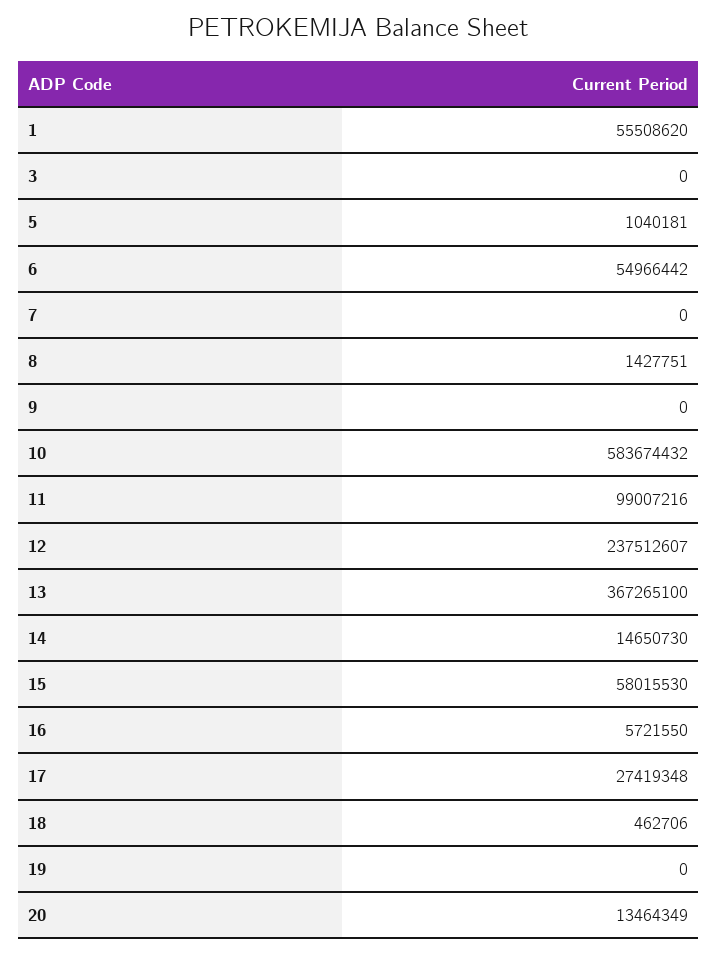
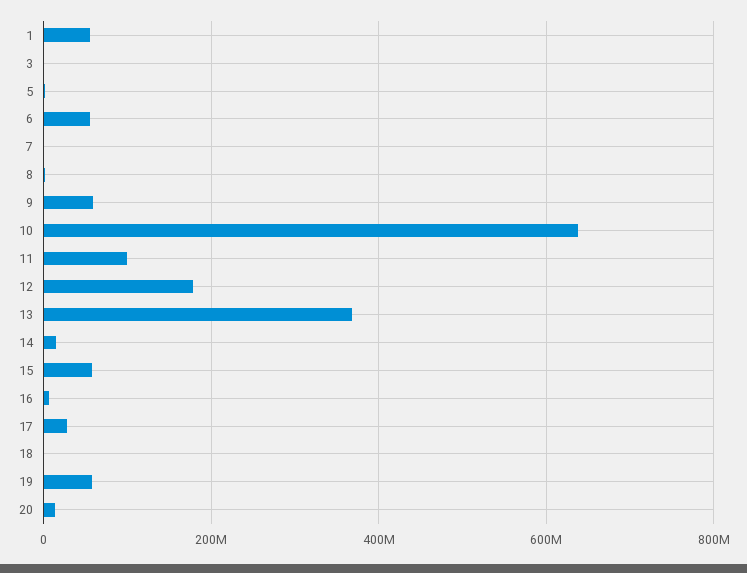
  {
    "1": 55508620,
    "3": 0,
    "5": 1040181,
    "6": 54966442,
    "7": 0,
    "8": 1427751,
-   "9": 0,
+   "9": 60000000,
-   "10": 583674432,
+   "10": 640000000,
    "11": 99007216,
-   "12": 237512607,
+   "12": 180000000,
    "13": 367265100,
    "14": 14650730,
    "15": 58015530,
    "16": 5721550,
    "17": 27419348,
    "18": 462706,
-   "19": 0,
+   "19": 60000000,
    "20": 13464349
  }

